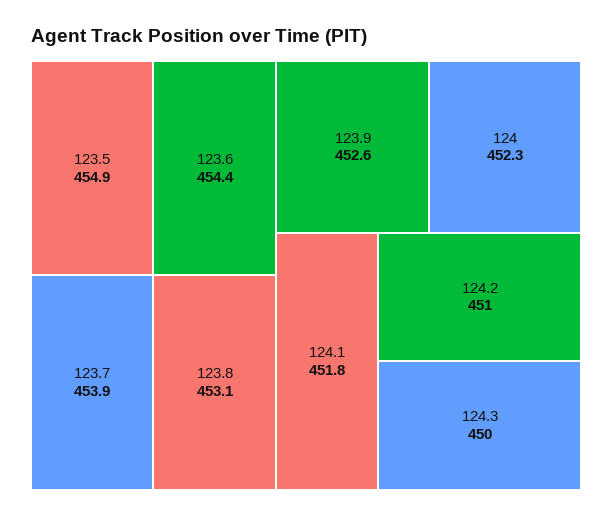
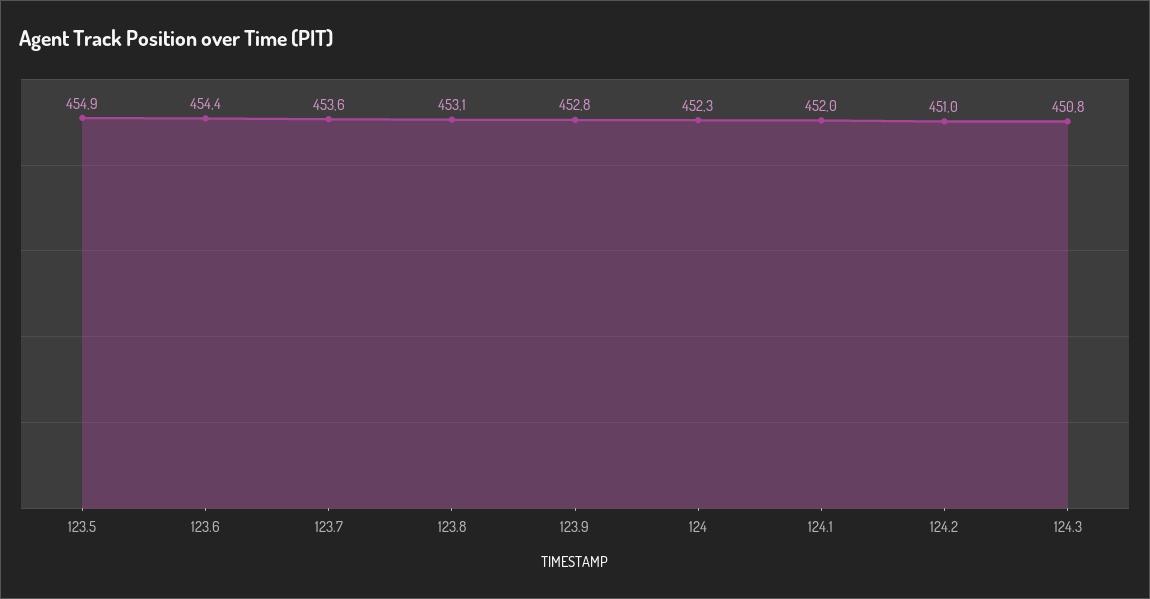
  {
    "123.5": 454.9,
    "123.6": 454.4,
-   "123.7": 453.9,
+   "123.7": 453.6,
    "123.8": 453.1,
-   "123.9": 452.6,
+   "123.9": 452.8,
    "124": 452.3,
-   "124.1": 451.8,
+   "124.1": 452,
    "124.2": 451,
-   "124.3": 450
+   "124.3": 450.8
  }

